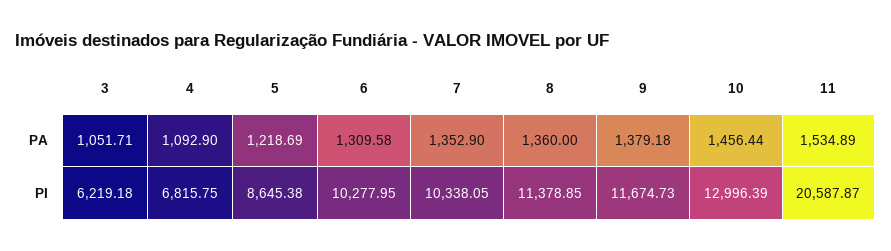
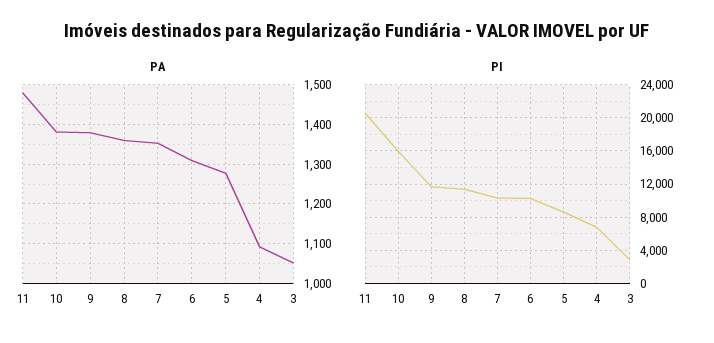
  {
    "PA": {
      "3": 1051.71,
      "4": 1092.9,
-     "5": 1218.69,
+     "5": 1280,
      "6": 1309.58,
      "7": 1352.9,
      "8": 1360,
      "9": 1379.18,
-     "10": 1456.44,
+     "10": 1380,
-     "11": 1534.89
+     "11": 1480
    },
    "PI": {
-     "3": 6219.18,
+     "3": 3000,
      "4": 6815.75,
      "5": 8645.38,
      "6": 10277.95,
      "7": 10338.05,
      "8": 11378.85,
      "9": 11674.73,
-     "10": 12996.39,
+     "10": 16000,
      "11": 20587.87
    }
  }

